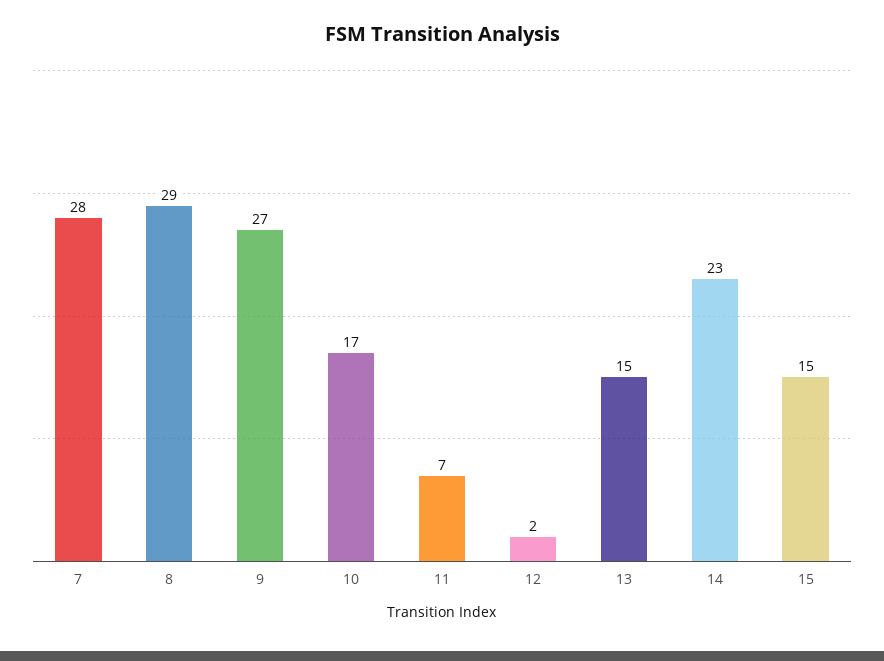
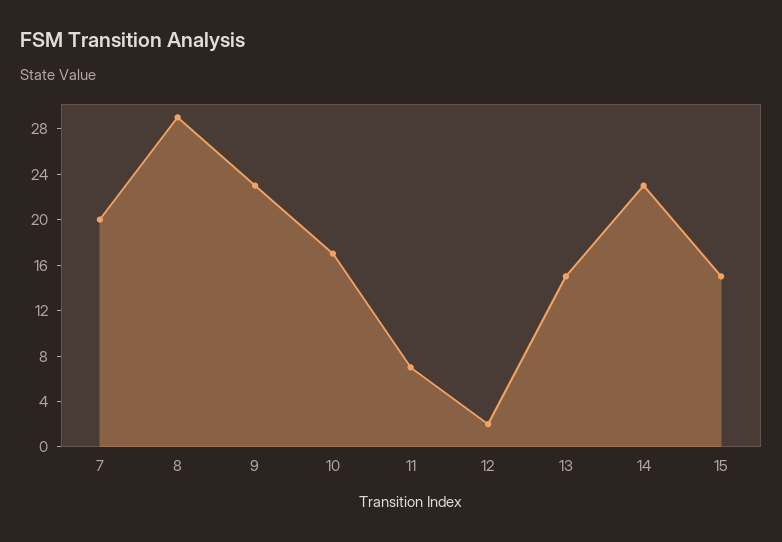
  {
-   "7": 28,
+   "7": 20,
    "8": 29,
-   "9": 27,
+   "9": 23,
    "10": 17,
    "11": 7,
    "12": 2,
    "13": 15,
    "14": 23,
    "15": 15
  }

